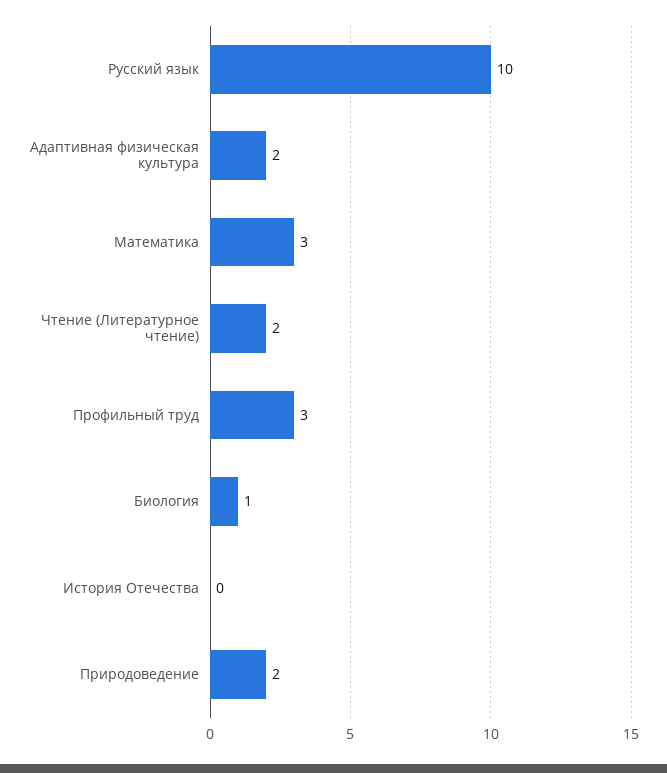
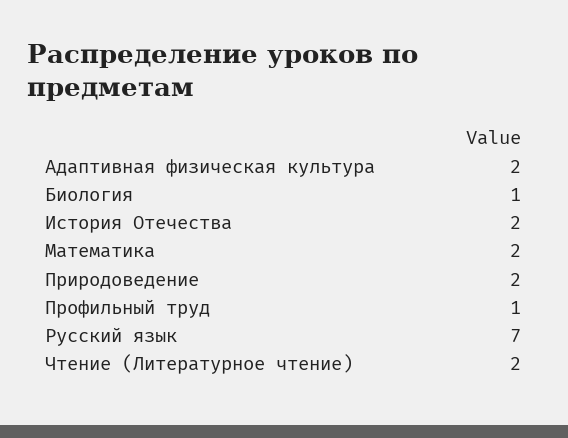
  {
-   "Русский язык": 10,
+   "Русский язык": 7,
    "Адаптивная физическая культура": 2,
-   "Математика": 3,
+   "Математика": 2,
    "Чтение (Литературное чтение)": 2,
-   "Профильный труд": 3,
+   "Профильный труд": 1,
    "Биология": 1,
-   "История Отечества": 0,
+   "История Отечества": 2,
    "Природоведение": 2
  }

